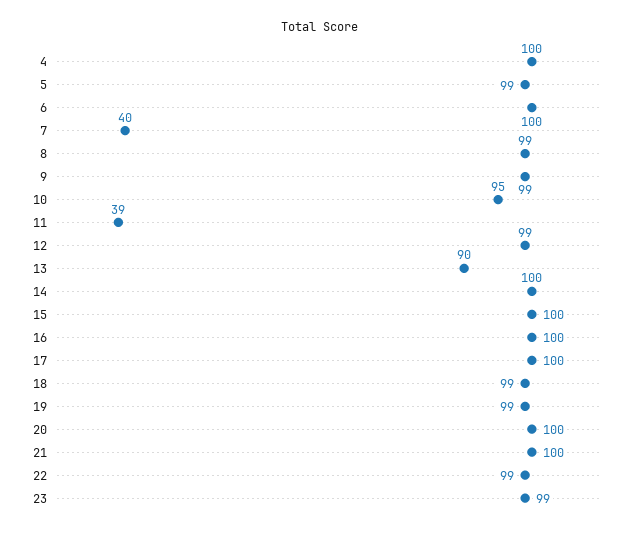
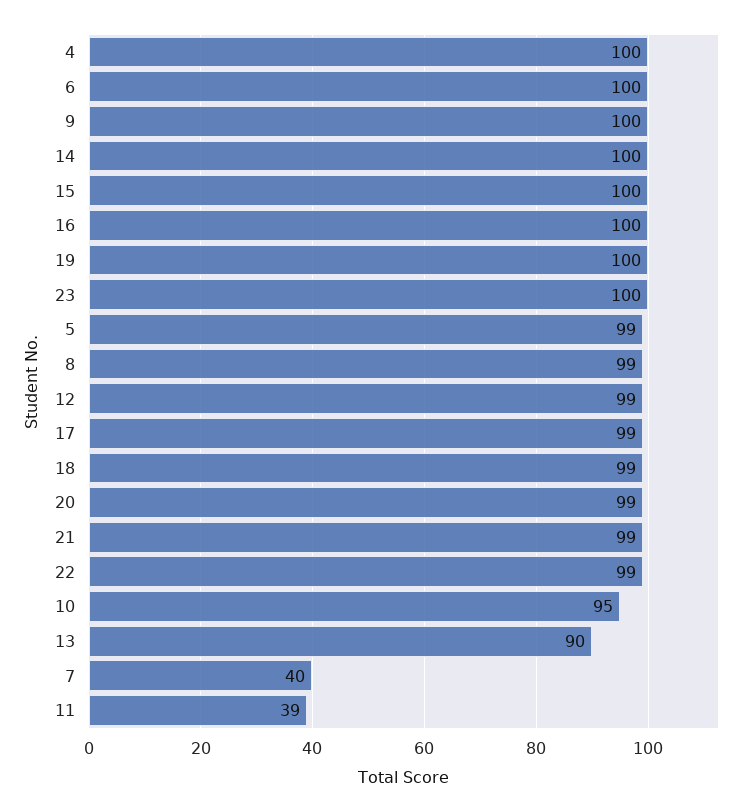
  {
    "4": 100,
    "5": 99,
    "6": 100,
    "7": 40,
    "8": 99,
-   "9": 99,
+   "9": 100,
    "10": 95,
    "11": 39,
    "12": 99,
    "13": 90,
    "14": 100,
    "15": 100,
    "16": 100,
-   "17": 100,
+   "17": 99,
    "18": 99,
-   "19": 99,
+   "19": 100,
-   "20": 100,
+   "20": 99,
-   "21": 100,
+   "21": 99,
    "22": 99,
-   "23": 99
+   "23": 100
  }

